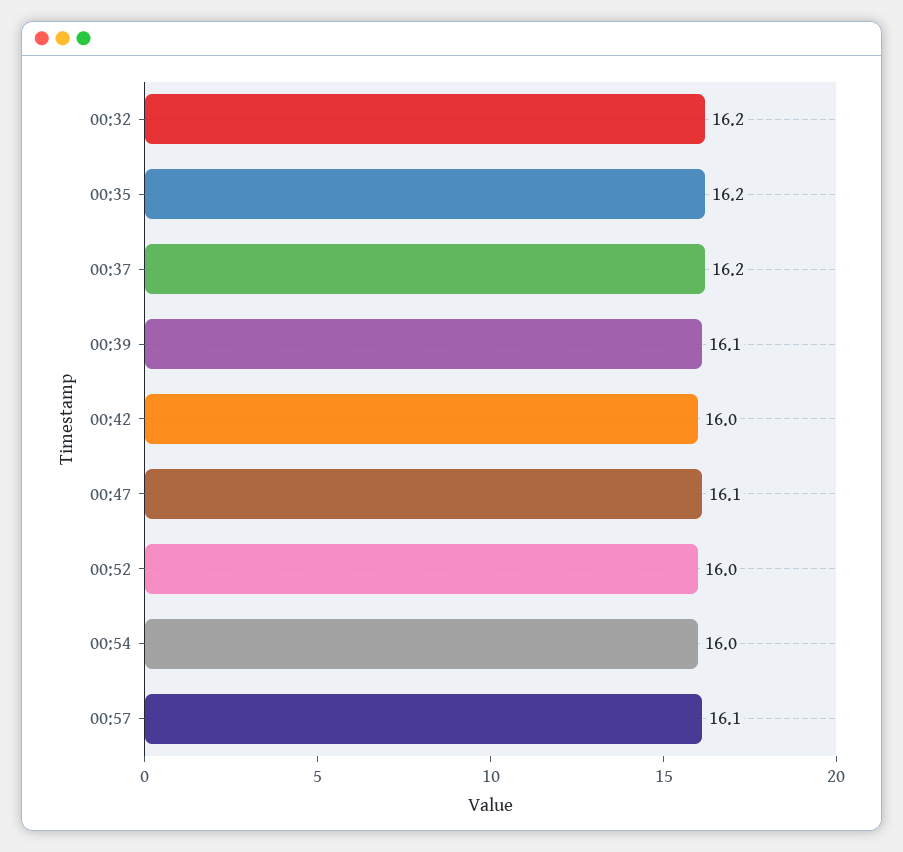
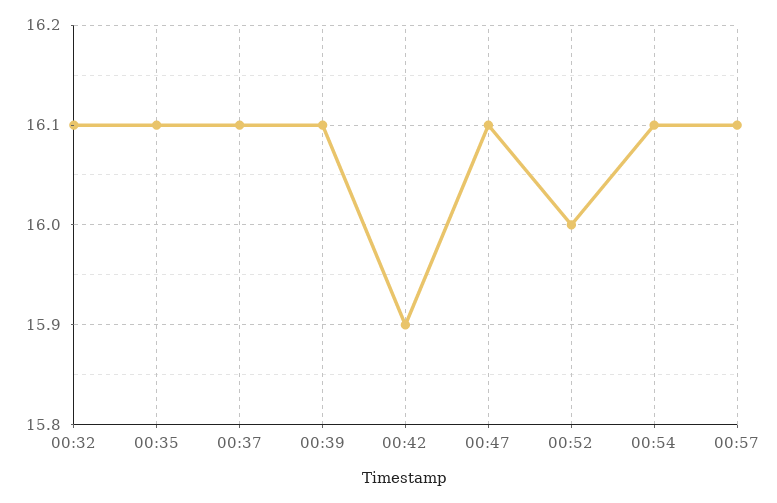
  {
-   "00:32": 16.2,
+   "00:32": 16.1,
-   "00:35": 16.2,
+   "00:35": 16.1,
-   "00:37": 16.2,
+   "00:37": 16.1,
    "00:39": 16.1,
-   "00:42": 16,
+   "00:42": 15.9,
    "00:47": 16.1,
    "00:52": 16,
-   "00:54": 16,
+   "00:54": 16.1,
    "00:57": 16.1
  }

